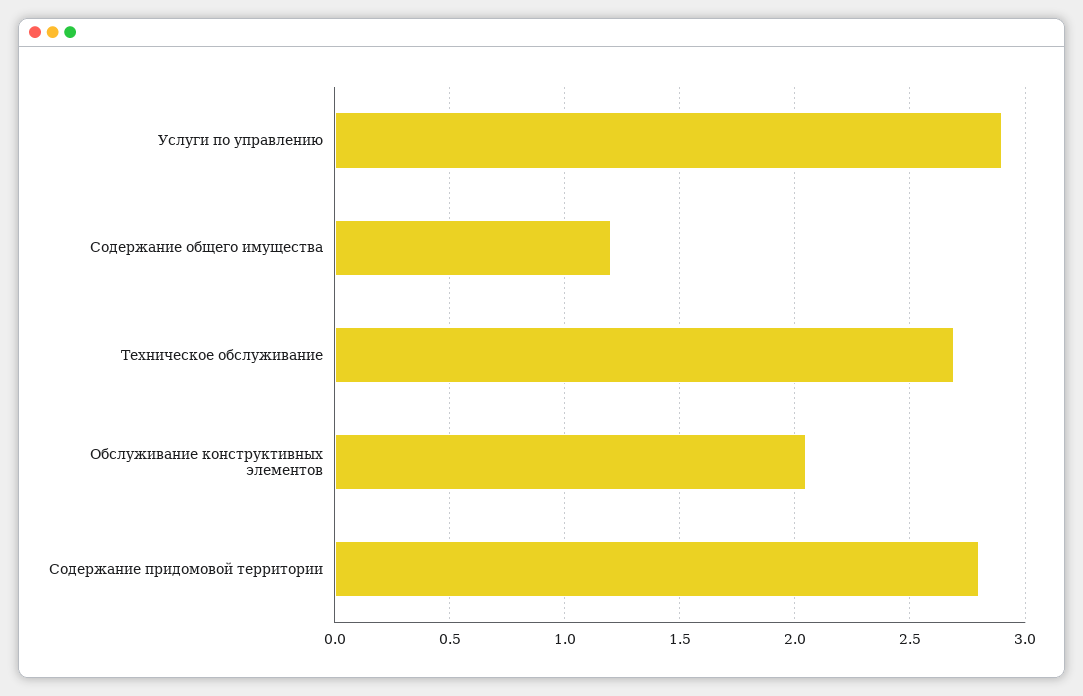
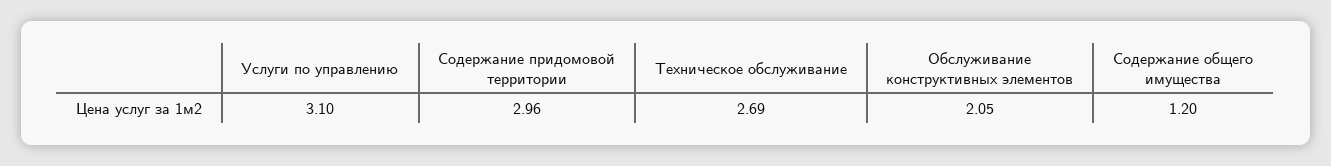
  {
-   "Услуги по управлению": 2.9,
+   "Услуги по управлению": 3.1,
    "Содержание общего имущества": 1.2,
    "Техническое обслуживание": 2.69,
    "Обслуживание конструктивных элементов": 2.05,
-   "Содержание придомовой территории": 2.8
+   "Содержание придомовой территории": 2.96
  }

